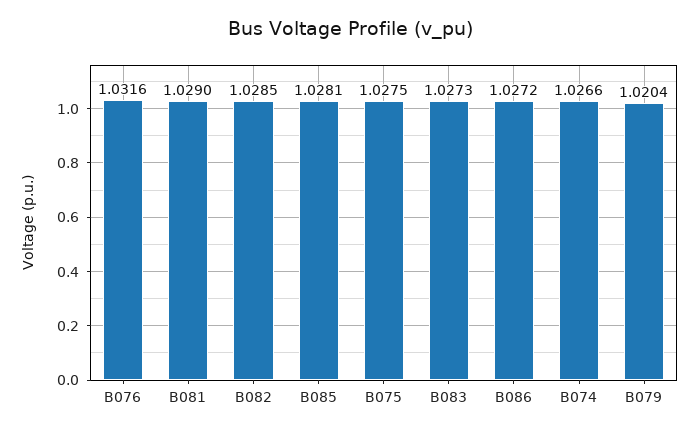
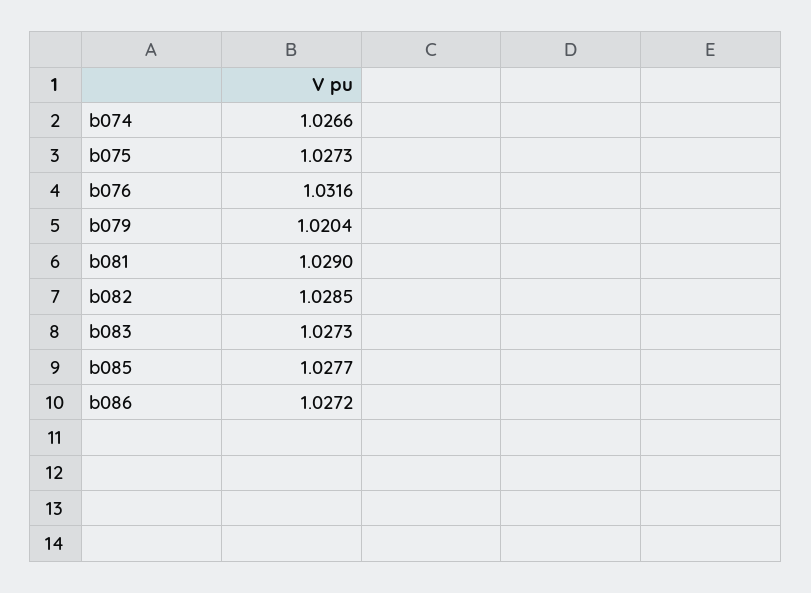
  {
    "B076": 1.0316,
    "B081": 1.029,
    "B082": 1.0285,
-   "B085": 1.0281,
+   "B085": 1.0277,
-   "B075": 1.0275,
+   "B075": 1.0273,
    "B083": 1.0273,
    "B086": 1.0272,
    "B074": 1.0266,
    "B079": 1.0204
  }

